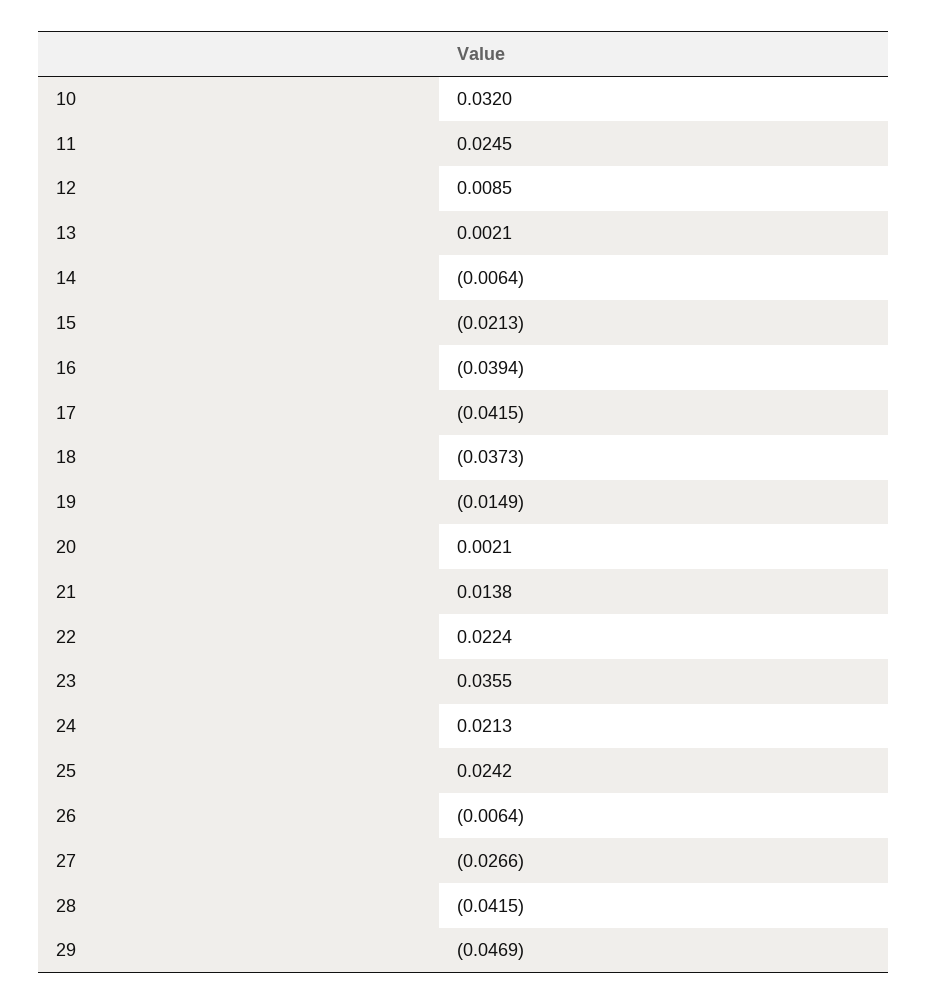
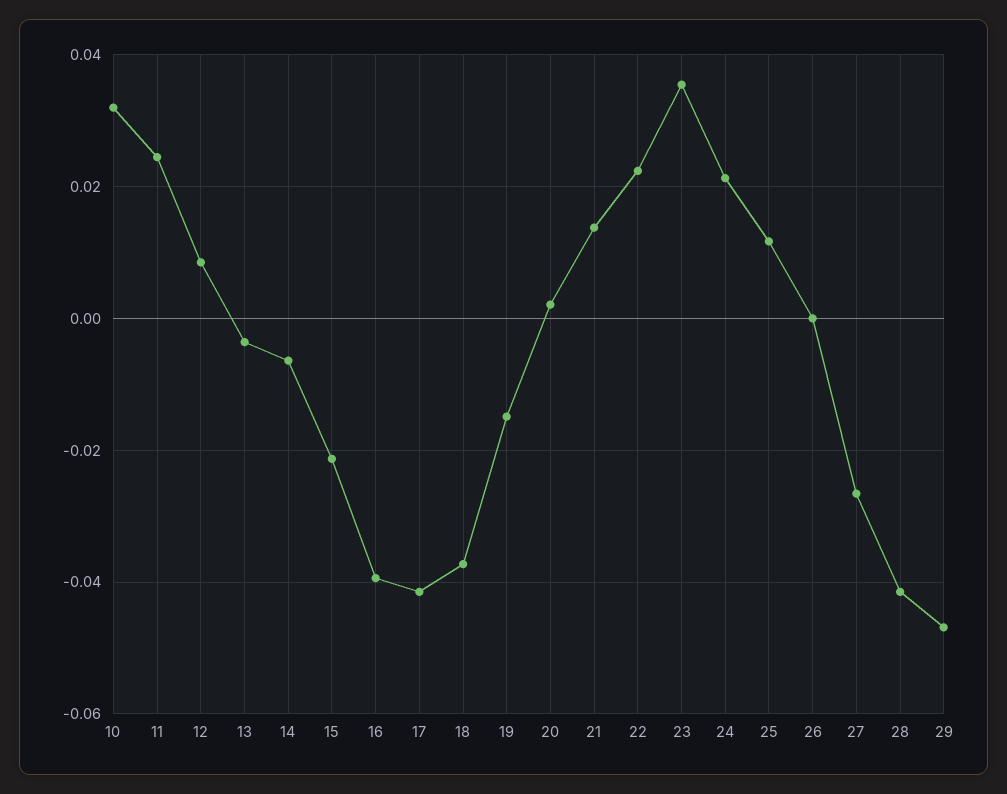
  {
    "10": 0.032,
    "11": 0.0245,
    "12": 0.0085,
-   "13": 0.0021,
+   "13": -0.004,
    "14": -0.0064,
    "15": -0.0213,
    "16": -0.0394,
    "17": -0.0415,
    "18": -0.0373,
    "19": -0.0149,
    "20": 0.0021,
    "21": 0.0138,
    "22": 0.0224,
    "23": 0.0355,
    "24": 0.0213,
-   "25": 0.0242,
+   "25": 0.012,
-   "26": -0.0064,
+   "26": 0,
    "27": -0.0266,
    "28": -0.0415,
    "29": -0.0469
  }

